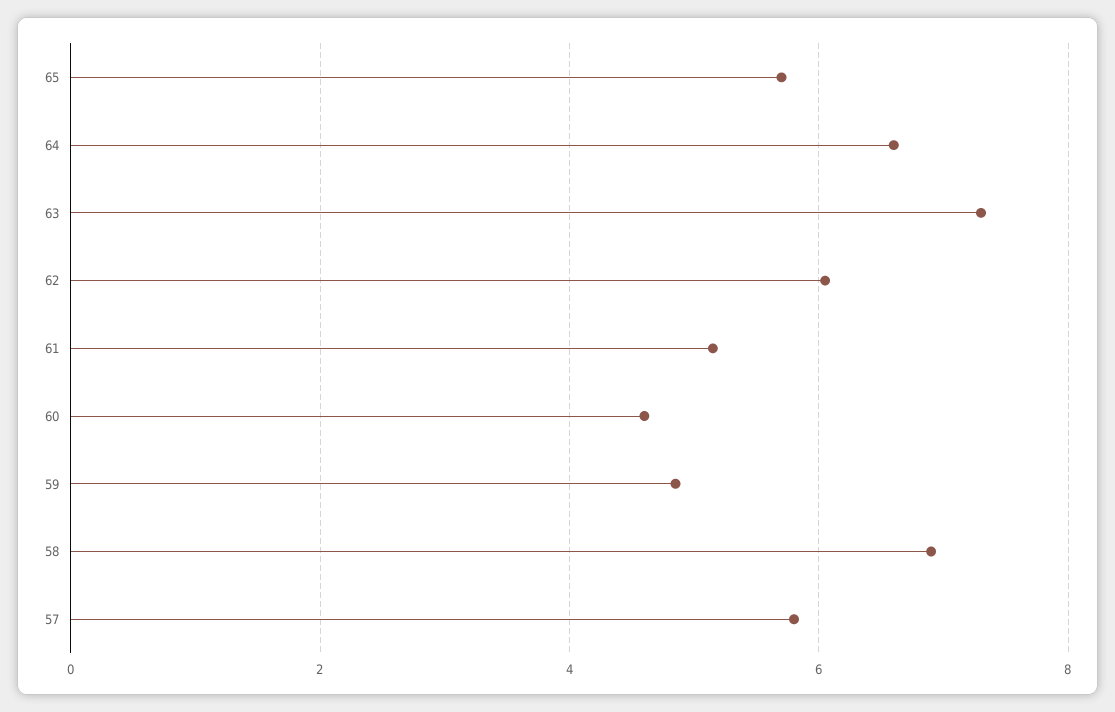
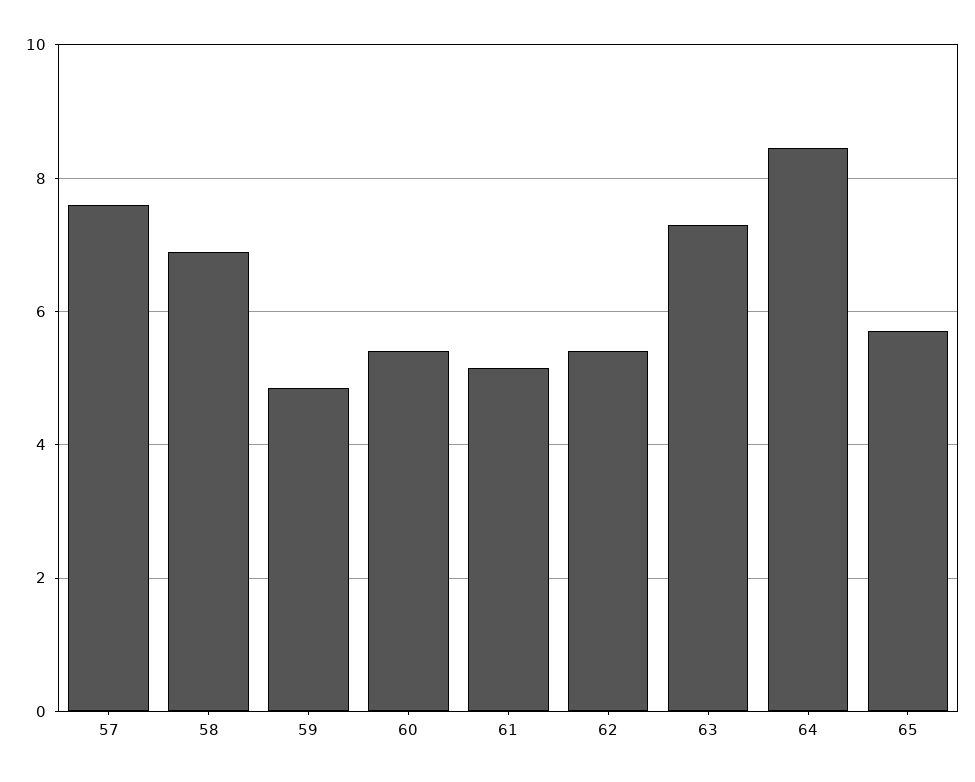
  {
    "65": 5.8,
-   "64": 6.6,
+   "64": 8.4,
    "63": 7.4,
-   "62": 6,
+   "62": 5.4,
    "61": 5.2,
-   "60": 4.6,
+   "60": 5.4,
    "59": 4.8,
    "58": 7,
-   "57": 5.8
+   "57": 7.6
  }

